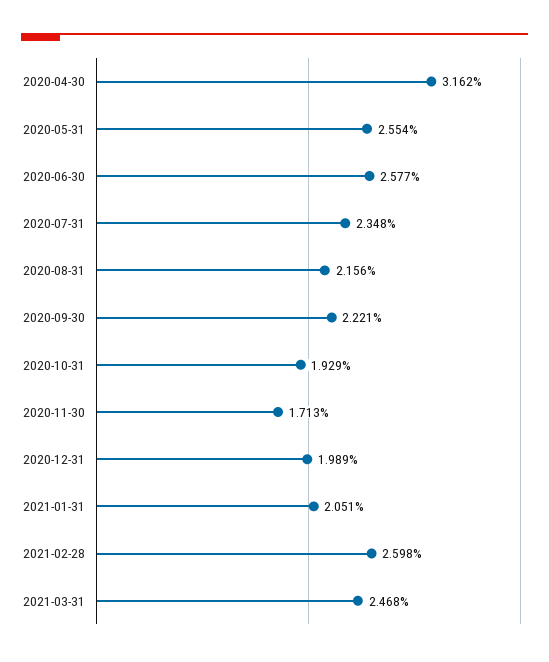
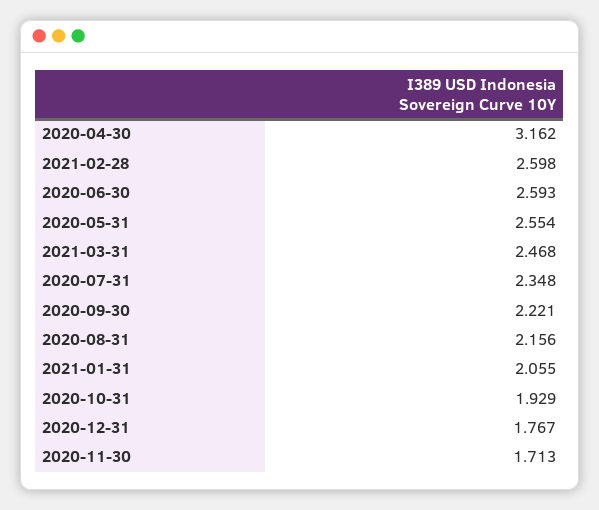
  {
    "2020-04-30": 3.162,
    "2020-05-31": 2.554,
-   "2020-06-30": 2.577,
+   "2020-06-30": 2.593,
    "2020-07-31": 2.348,
    "2020-08-31": 2.156,
    "2020-09-30": 2.221,
    "2020-10-31": 1.929,
    "2020-11-30": 1.713,
-   "2020-12-31": 1.989,
+   "2020-12-31": 1.767,
-   "2021-01-31": 2.051,
+   "2021-01-31": 2.055,
    "2021-02-28": 2.598,
    "2021-03-31": 2.468
  }

